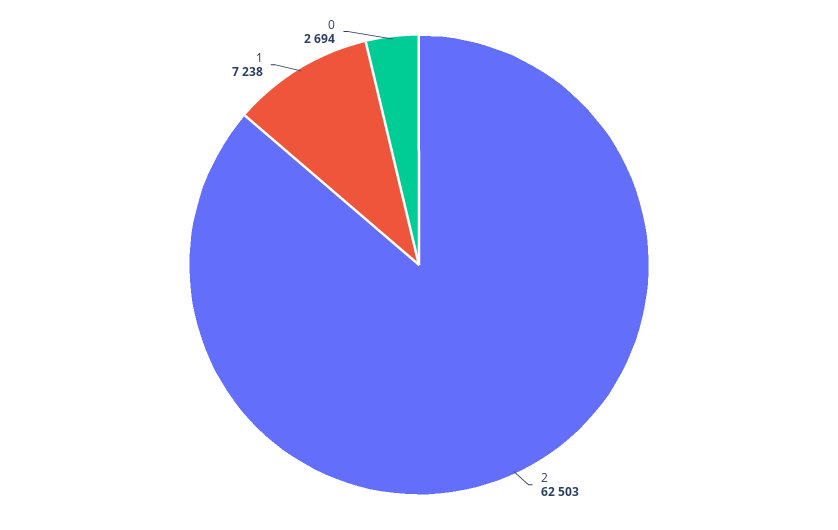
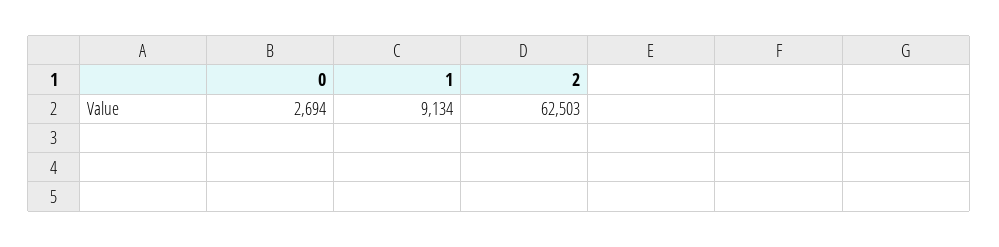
  {
    "2": 62503,
-   "1": 7238,
+   "1": 9134,
    "0": 2694
  }

